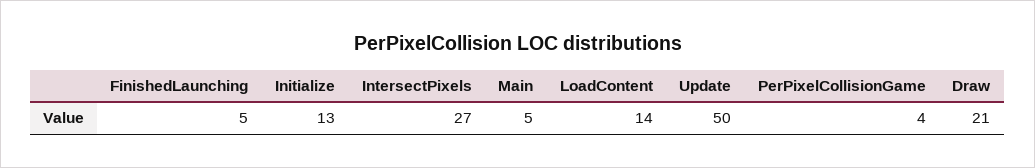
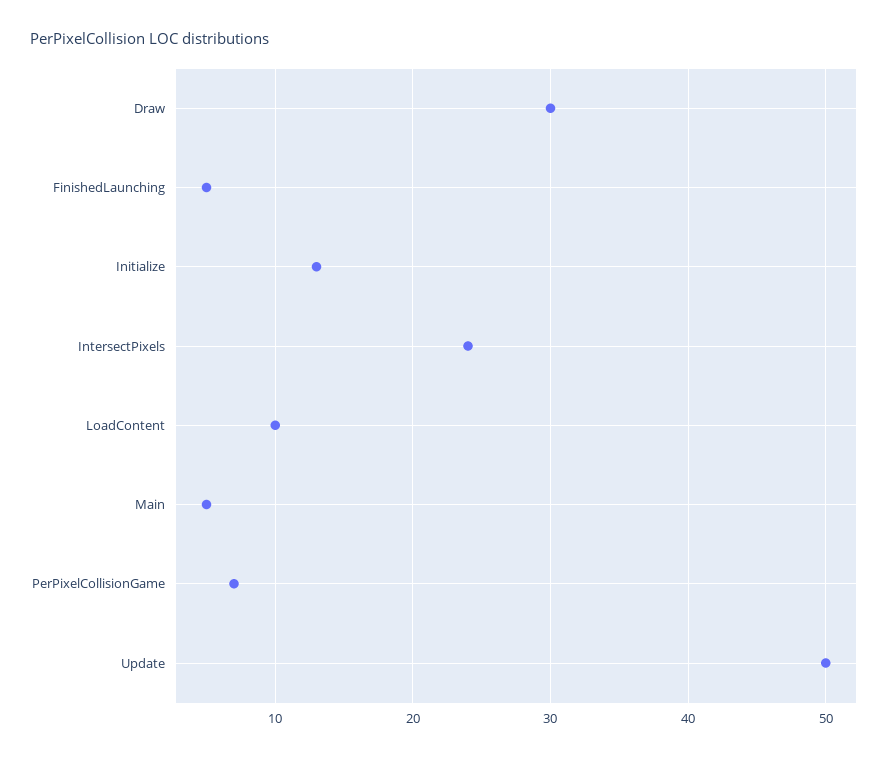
  {
    "FinishedLaunching": 5,
    "Initialize": 13,
-   "IntersectPixels": 27,
+   "IntersectPixels": 24,
    "Main": 5,
-   "LoadContent": 14,
+   "LoadContent": 10,
    "Update": 50,
-   "PerPixelCollisionGame": 4,
+   "PerPixelCollisionGame": 7,
-   "Draw": 21
+   "Draw": 30
  }

